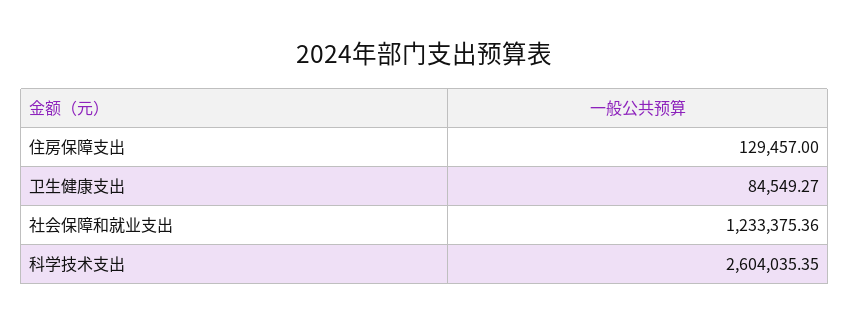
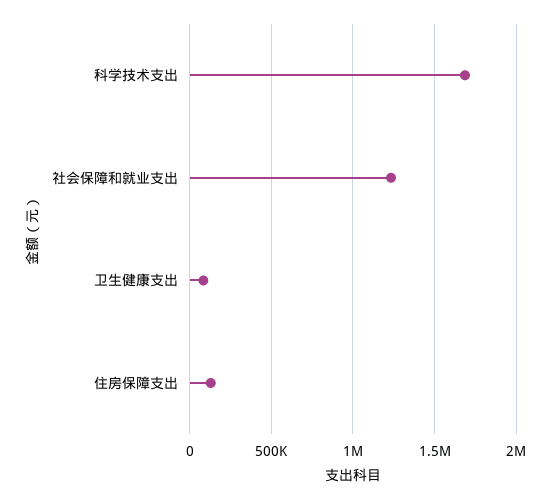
  {
    "住房保障支出": 129457,
    "卫生健康支出": 84549.27,
    "社会保障和就业支出": 1233375.36,
-   "科学技术支出": 2604035.35
+   "科学技术支出": 1700000
  }

